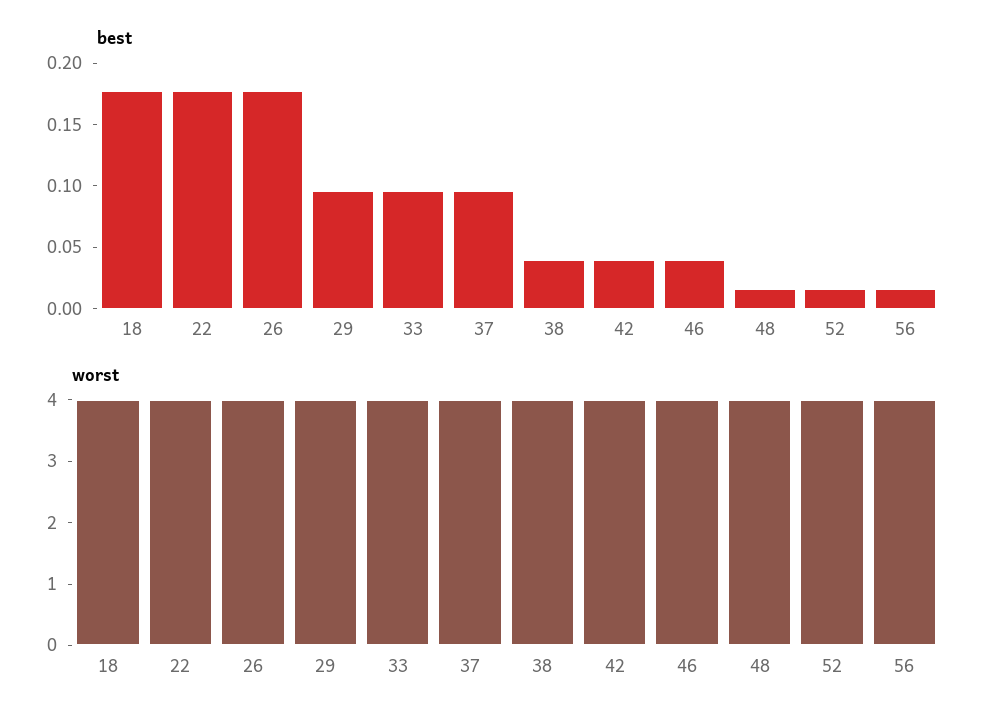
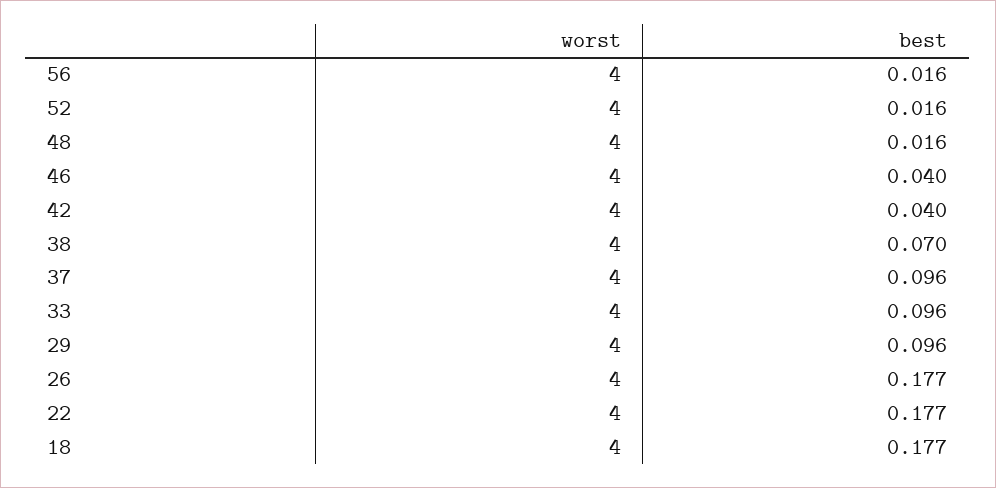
  {
    "best": {
      "18": 0.177,
      "22": 0.177,
      "26": 0.177,
      "29": 0.096,
      "33": 0.096,
      "37": 0.096,
-     "38": 0.04,
+     "38": 0.07,
      "42": 0.04,
      "46": 0.04,
      "48": 0.016,
      "52": 0.016,
      "56": 0.016
    },
    "worst": {
      "18": 4,
      "22": 4,
      "26": 4,
      "29": 4,
      "33": 4,
      "37": 4,
      "38": 4,
      "42": 4,
      "46": 4,
      "48": 4,
      "52": 4,
      "56": 4
    }
  }

